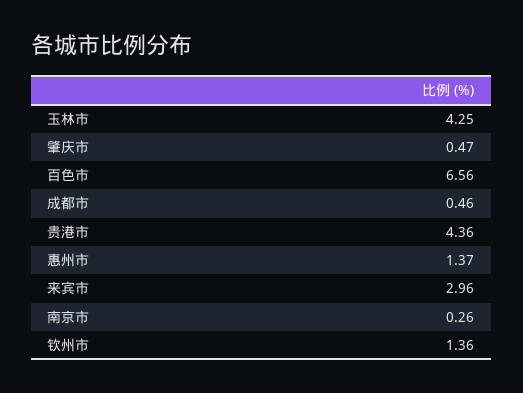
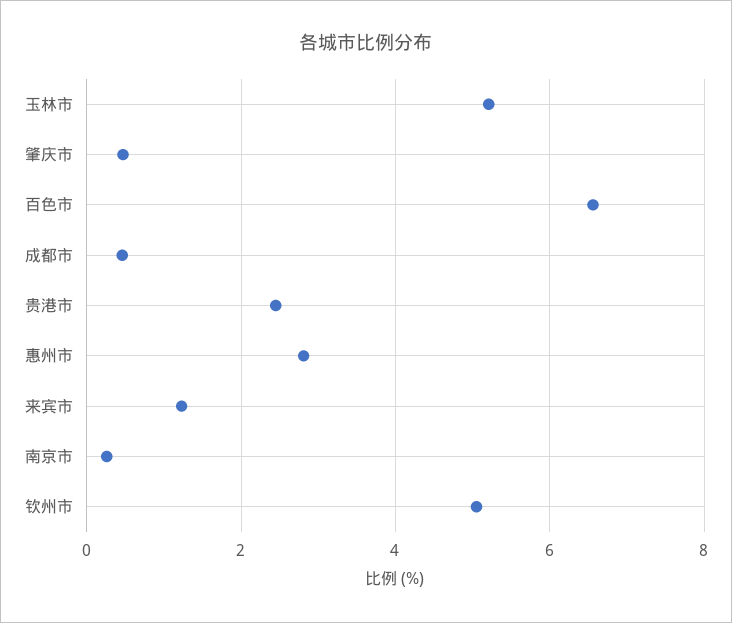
  {
-   "玉林市": 4.25,
+   "玉林市": 5.2,
    "肇庆市": 0.47,
    "百色市": 6.56,
    "成都市": 0.46,
-   "贵港市": 4.36,
+   "贵港市": 2.4,
-   "惠州市": 1.37,
+   "惠州市": 2.8,
-   "来宾市": 2.96,
+   "来宾市": 1.2,
    "南京市": 0.26,
-   "钦州市": 1.36
+   "钦州市": 5
  }

